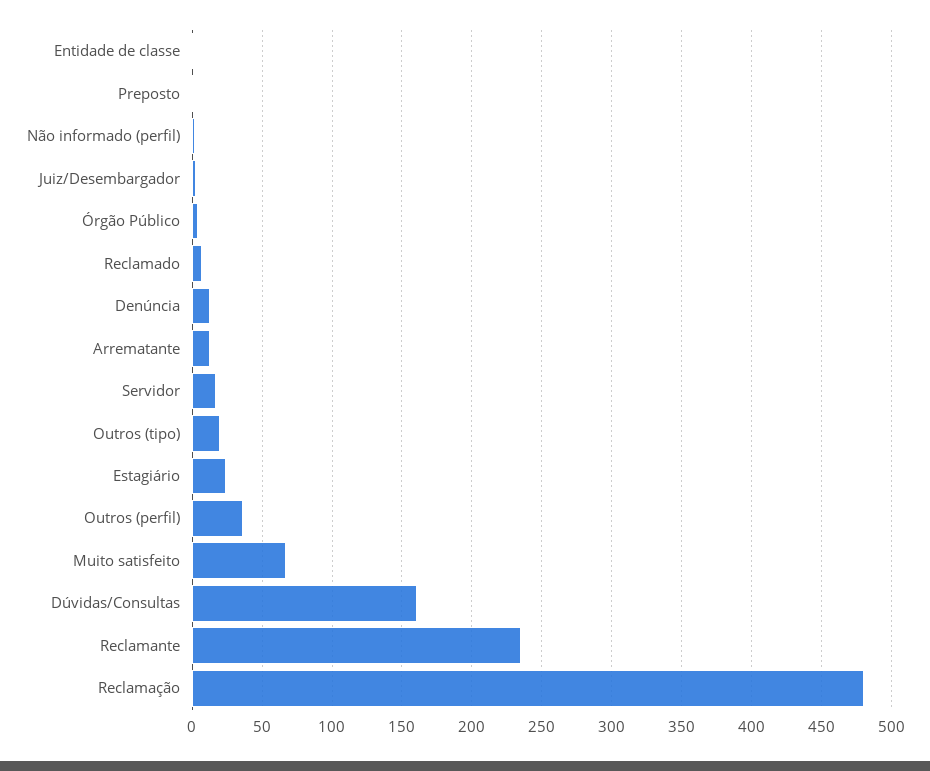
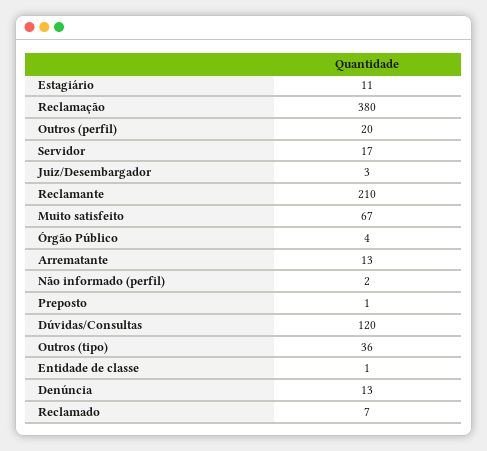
  {
    "Entidade de classe": 1,
    "Preposto": 1,
    "Não informado (perfil)": 2,
    "Juiz/Desembargador": 3,
    "Órgão Público": 4,
    "Reclamado": 7,
    "Denúncia": 13,
    "Arrematante": 13,
    "Servidor": 17,
-   "Outros (tipo)": 20,
+   "Outros (tipo)": 36,
-   "Estagiário": 25,
+   "Estagiário": 11,
-   "Outros (perfil)": 35,
+   "Outros (perfil)": 20,
    "Muito satisfeito": 67,
-   "Dúvidas/Consultas": 160,
+   "Dúvidas/Consultas": 120,
-   "Reclamante": 235,
+   "Reclamante": 210,
-   "Reclamação": 480
+   "Reclamação": 380
  }

